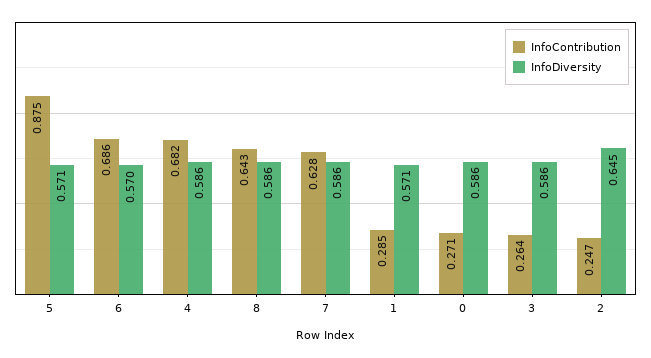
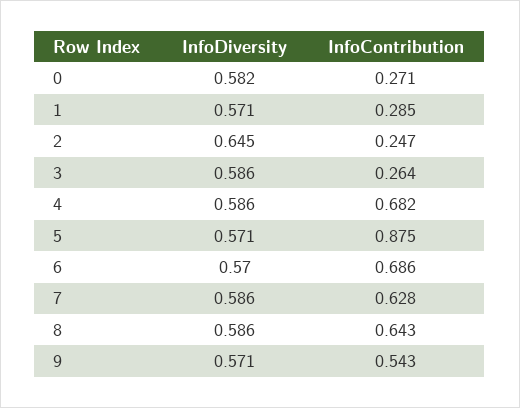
  {
    "InfoContribution": {
      "5": 0.875,
      "6": 0.686,
      "4": 0.682,
      "8": 0.643,
      "7": 0.628,
      "1": 0.285,
      "0": 0.271,
      "3": 0.264,
-     "2": 0.247
+     "2": 0.247,
+     "9": 0.543
    },
    "InfoDiversity": {
      "5": 0.571,
      "6": 0.57,
      "4": 0.586,
      "8": 0.586,
      "7": 0.586,
      "1": 0.571,
-     "0": 0.586,
+     "0": 0.582,
      "3": 0.586,
-     "2": 0.645
+     "2": 0.645,
+     "9": 0.571
    }
  }

